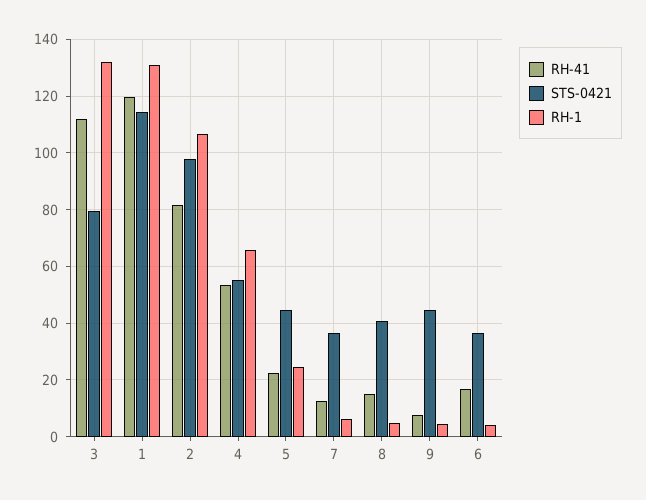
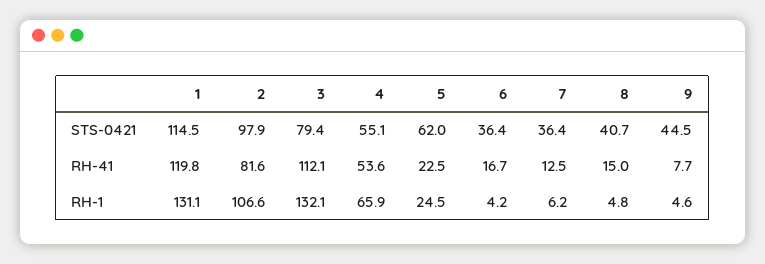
  {
    "RH-41": {
      "3": 112.1,
      "1": 119.8,
      "2": 81.6,
      "4": 53.6,
      "5": 22.5,
      "7": 12.5,
      "8": 15,
      "9": 7.7,
      "6": 16.7
    },
    "STS-0421": {
      "3": 79.4,
      "1": 114.5,
      "2": 97.9,
      "4": 55.1,
-     "5": 45,
+     "5": 62,
      "7": 36.4,
      "8": 40.7,
      "9": 44.5,
      "6": 36.4
    },
    "RH-1": {
      "3": 132.1,
      "1": 131.1,
      "2": 106.6,
      "4": 65.9,
      "5": 24.5,
      "7": 6.2,
      "8": 4.8,
      "9": 4.6,
      "6": 4.2
    }
  }

